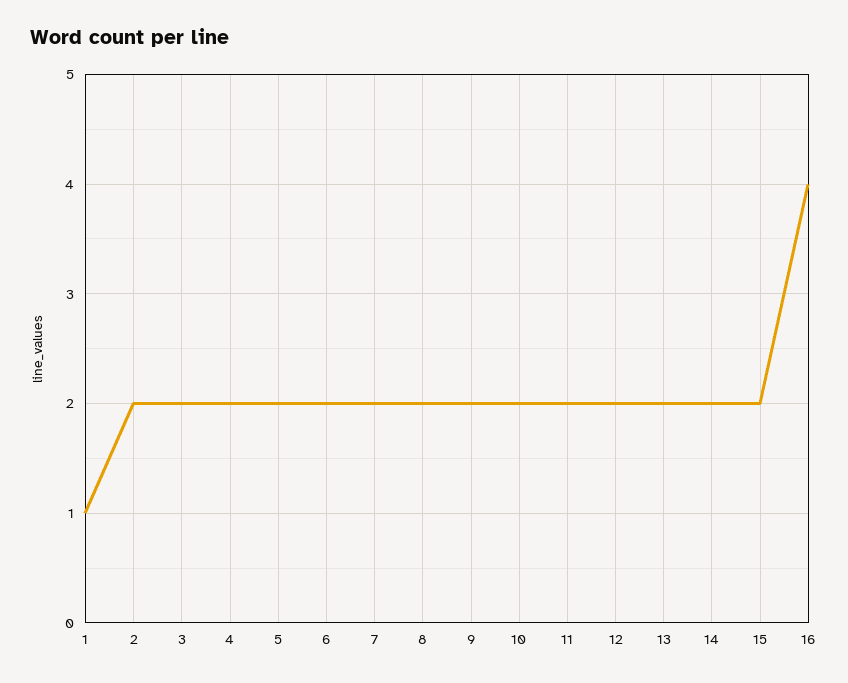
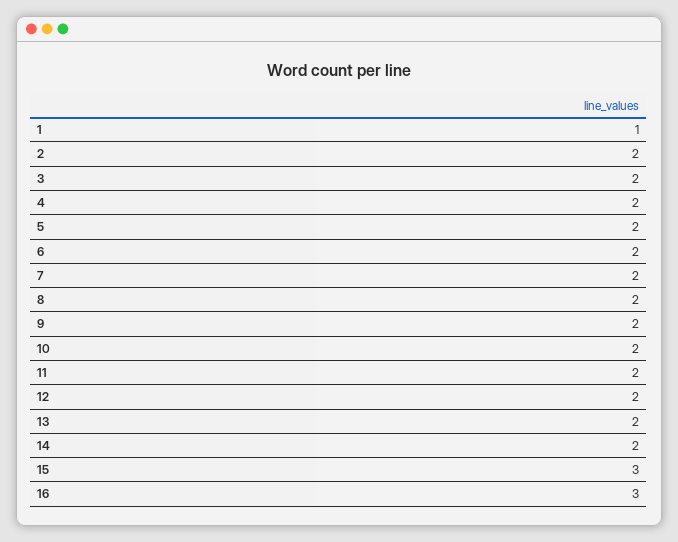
  {
    "1": 1,
    "2": 2,
    "3": 2,
    "4": 2,
    "5": 2,
    "6": 2,
    "7": 2,
    "8": 2,
    "9": 2,
    "10": 2,
    "11": 2,
    "12": 2,
    "13": 2,
    "14": 2,
-   "15": 2,
+   "15": 3,
-   "16": 4
+   "16": 3
  }

